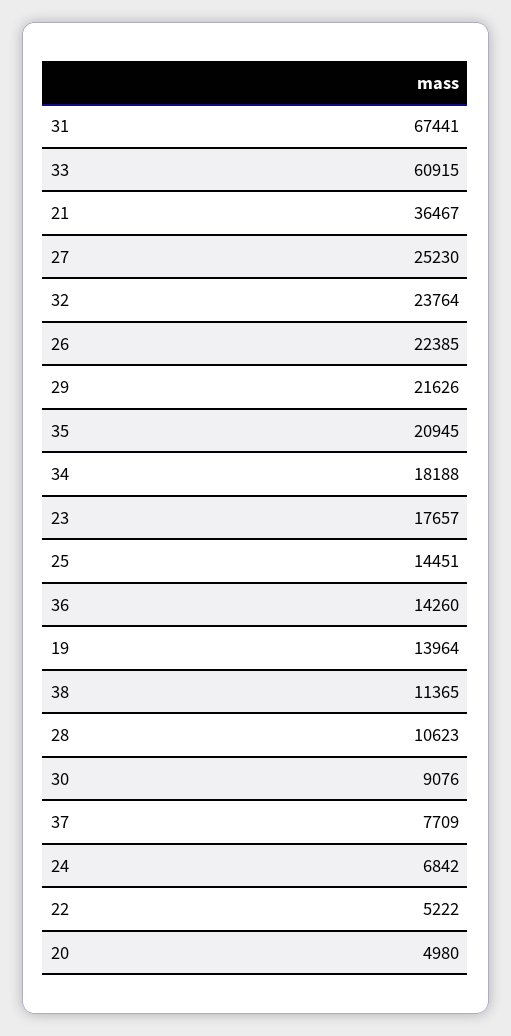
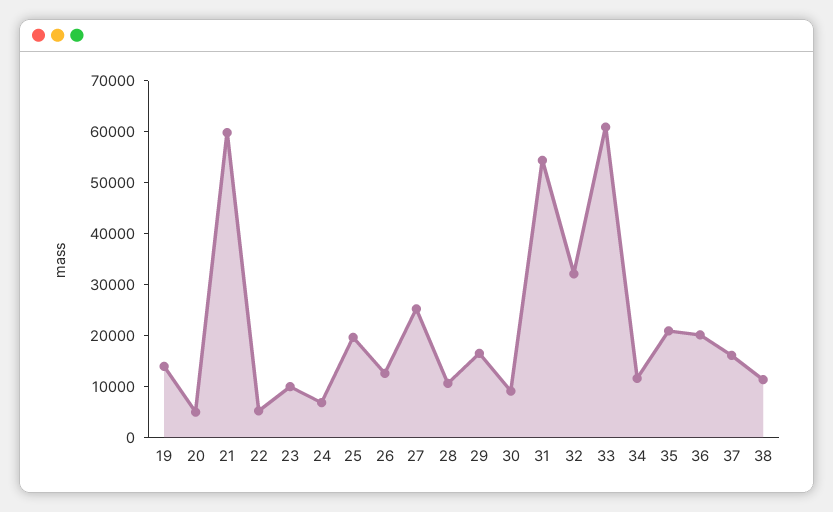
  {
-   "31": 67441,
+   "31": 54000,
    "33": 60915,
-   "21": 36467,
+   "21": 60000,
    "27": 25230,
-   "32": 23764,
+   "32": 32000,
-   "26": 22385,
+   "26": 12000,
-   "29": 21626,
+   "29": 16000,
    "35": 20945,
-   "34": 18188,
+   "34": 12000,
-   "23": 17657,
+   "23": 10000,
-   "25": 14451,
+   "25": 20000,
-   "36": 14260,
+   "36": 20000,
    "19": 13964,
    "38": 11365,
    "28": 10623,
    "30": 9076,
-   "37": 7709,
+   "37": 16000,
    "24": 6842,
    "22": 5222,
    "20": 4980
  }

